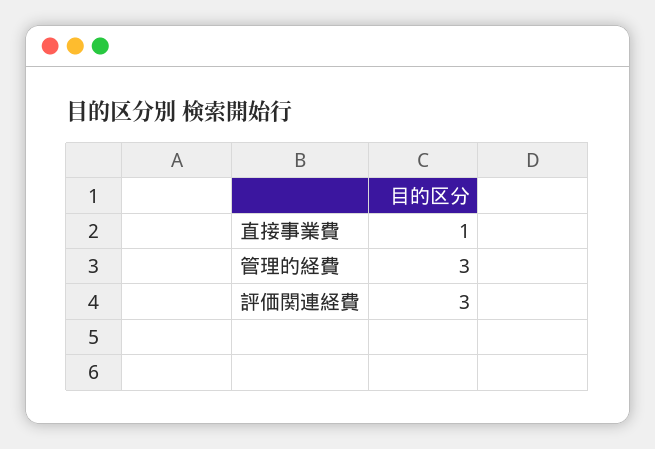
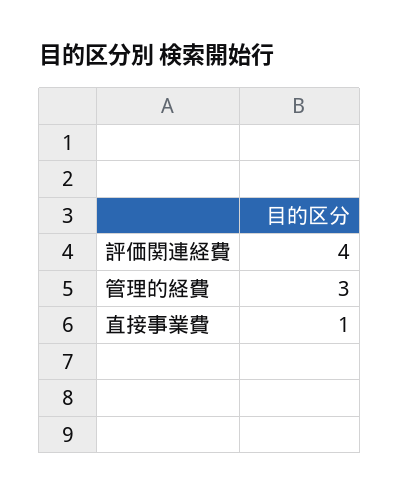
  {
    "直接事業費": 1,
    "管理的経費": 3,
-   "評価関連経費": 3
+   "評価関連経費": 4
  }

